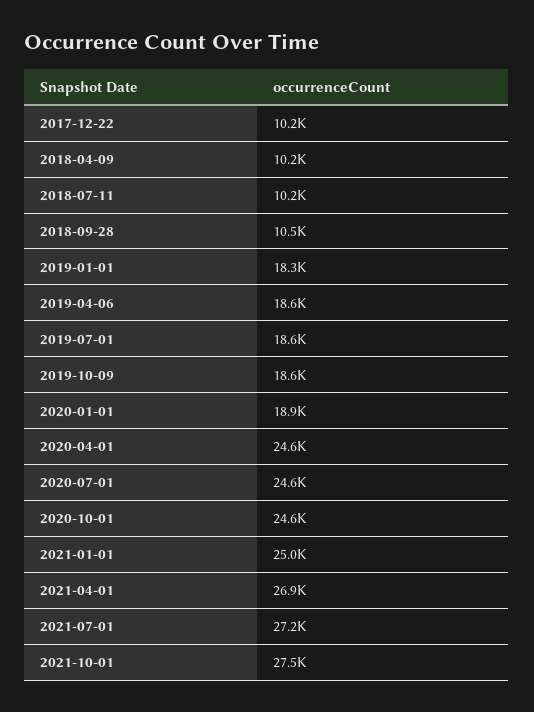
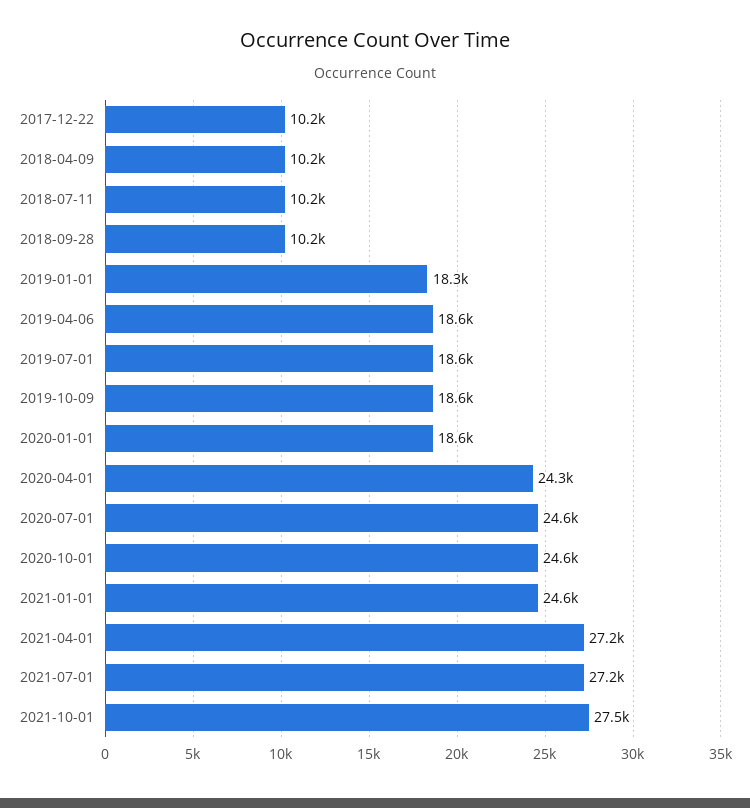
  {
    "2017-12-22": 10200,
    "2018-04-09": 10200,
    "2018-07-11": 10200,
-   "2018-09-28": 10500,
+   "2018-09-28": 10200,
    "2019-01-01": 18300,
    "2019-04-06": 18600,
    "2019-07-01": 18600,
    "2019-10-09": 18600,
-   "2020-01-01": 18900,
+   "2020-01-01": 18600,
-   "2020-04-01": 24600,
+   "2020-04-01": 24300,
    "2020-07-01": 24600,
    "2020-10-01": 24600,
-   "2021-01-01": 25000,
+   "2021-01-01": 24600,
-   "2021-04-01": 26900,
+   "2021-04-01": 27200,
    "2021-07-01": 27200,
    "2021-10-01": 27500
  }

